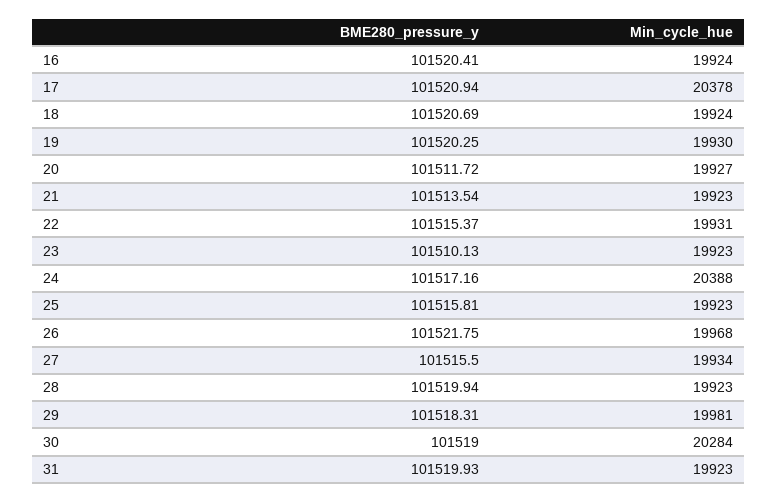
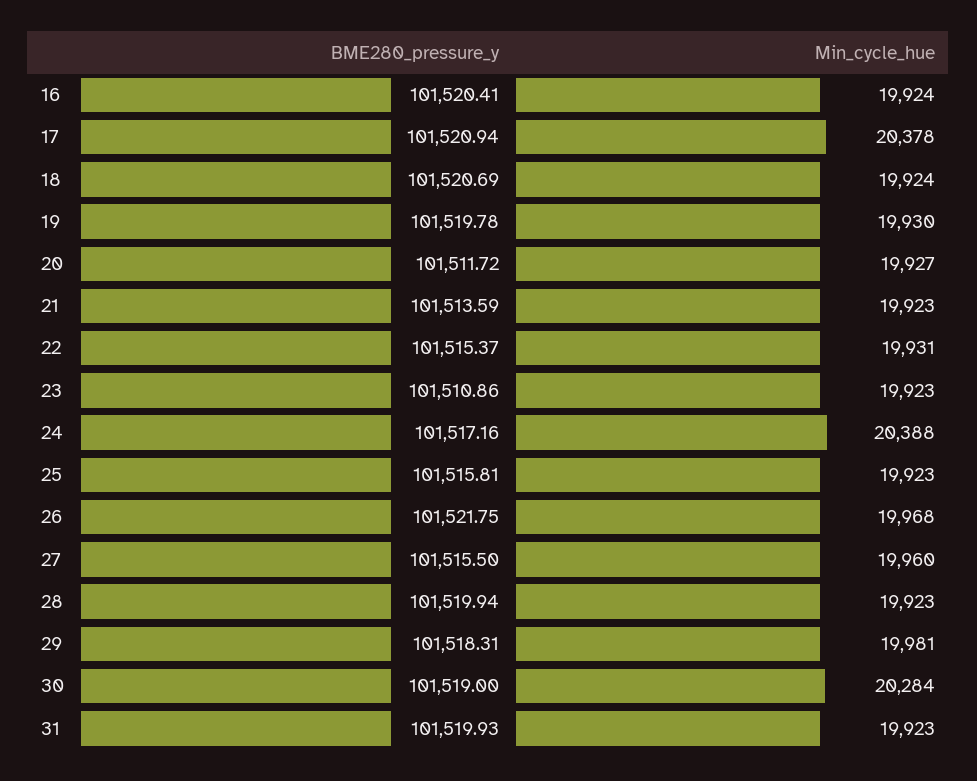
  {
    "BME280_pressure_y": {
      "16": 101520.41,
      "17": 101520.94,
      "18": 101520.69,
-     "19": 101520.25,
+     "19": 101519.78,
      "20": 101511.72,
-     "21": 101513.54,
+     "21": 101513.59,
      "22": 101515.37,
-     "23": 101510.13,
+     "23": 101510.86,
      "24": 101517.16,
      "25": 101515.81,
      "26": 101521.75,
      "27": 101515.5,
      "28": 101519.94,
      "29": 101518.31,
      "30": 101519,
      "31": 101519.93
    },
    "Min_cycle_hue": {
      "16": 19924,
      "17": 20378,
      "18": 19924,
      "19": 19930,
      "20": 19927,
      "21": 19923,
      "22": 19931,
      "23": 19923,
      "24": 20388,
      "25": 19923,
      "26": 19968,
-     "27": 19934,
+     "27": 19960,
      "28": 19923,
      "29": 19981,
      "30": 20284,
      "31": 19923
    }
  }

